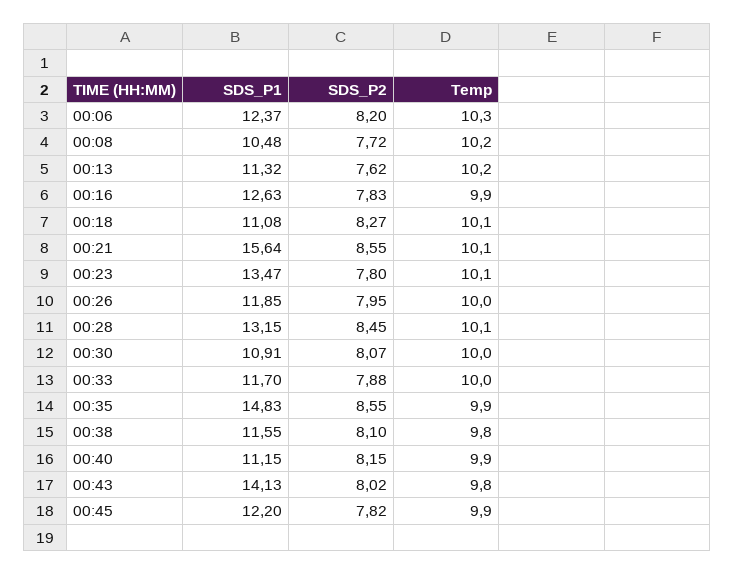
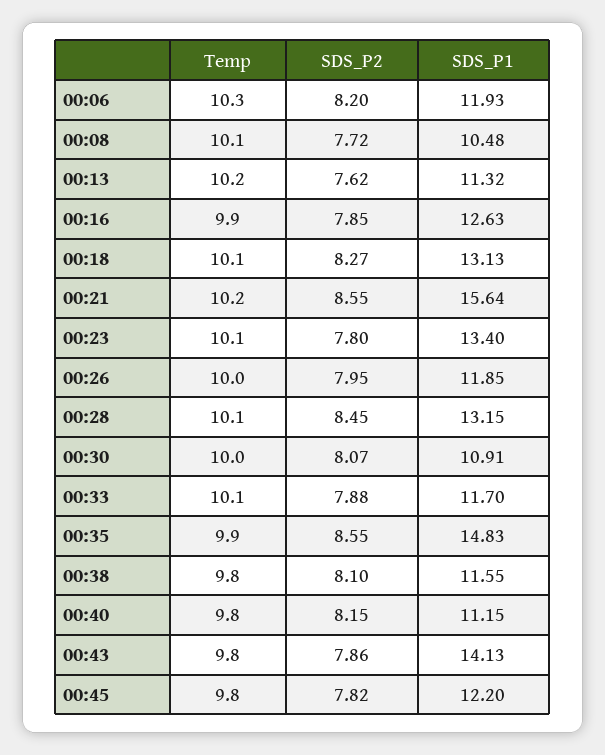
  {
    "SDS_P1": {
-     "00:06": 12.37,
+     "00:06": 11.93,
      "00:08": 10.48,
      "00:13": 11.32,
      "00:16": 12.63,
-     "00:18": 11.08,
+     "00:18": 13.13,
      "00:21": 15.64,
-     "00:23": 13.47,
+     "00:23": 13.4,
      "00:26": 11.85,
      "00:28": 13.15,
      "00:30": 10.91,
      "00:33": 11.7,
      "00:35": 14.83,
      "00:38": 11.55,
      "00:40": 11.15,
      "00:43": 14.13,
      "00:45": 12.2
    },
    "SDS_P2": {
      "00:06": 8.2,
      "00:08": 7.72,
      "00:13": 7.62,
-     "00:16": 7.83,
+     "00:16": 7.85,
      "00:18": 8.27,
      "00:21": 8.55,
      "00:23": 7.8,
      "00:26": 7.95,
      "00:28": 8.45,
      "00:30": 8.07,
      "00:33": 7.88,
      "00:35": 8.55,
      "00:38": 8.1,
      "00:40": 8.15,
-     "00:43": 8.02,
+     "00:43": 7.86,
      "00:45": 7.82
    },
    "Temp": {
      "00:06": 10.3,
-     "00:08": 10.2,
+     "00:08": 10.1,
      "00:13": 10.2,
      "00:16": 9.9,
      "00:18": 10.1,
-     "00:21": 10.1,
+     "00:21": 10.2,
      "00:23": 10.1,
      "00:26": 10,
      "00:28": 10.1,
      "00:30": 10,
-     "00:33": 10,
+     "00:33": 10.1,
      "00:35": 9.9,
      "00:38": 9.8,
-     "00:40": 9.9,
+     "00:40": 9.8,
      "00:43": 9.8,
-     "00:45": 9.9
+     "00:45": 9.8
    }
  }

